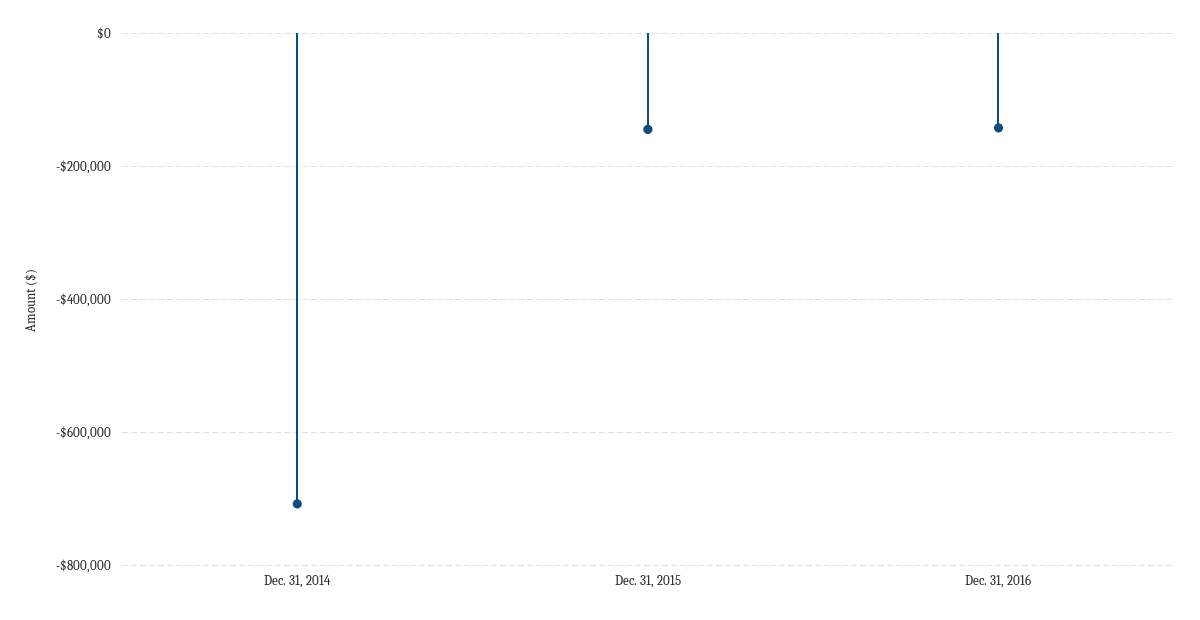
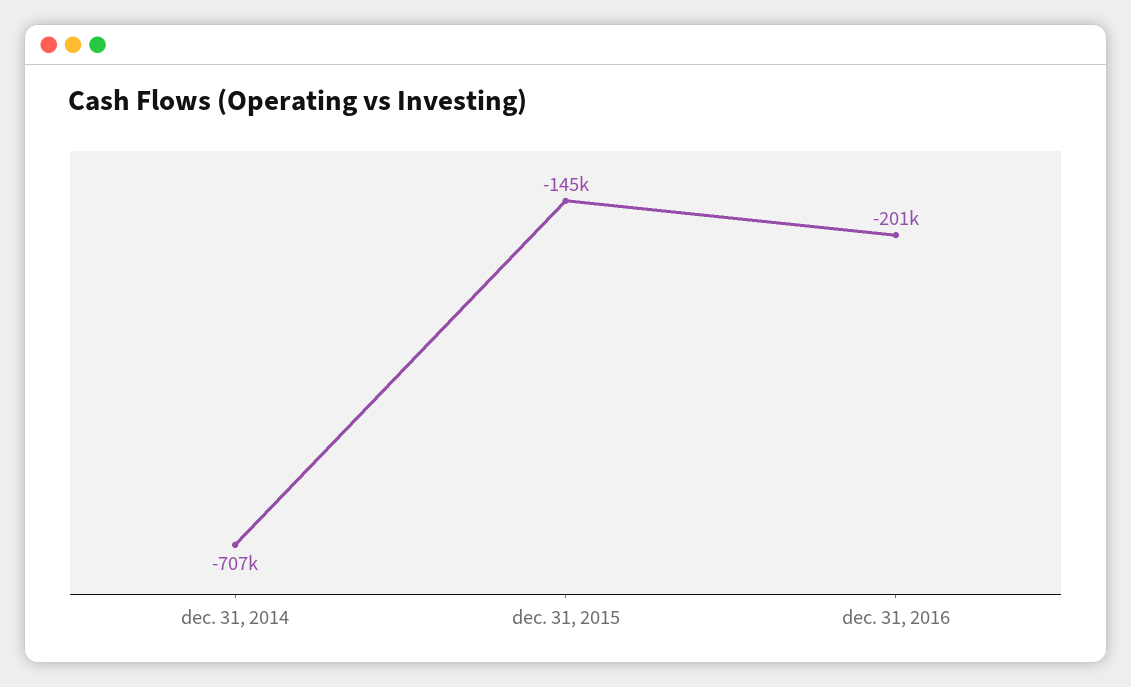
  {
    "Dec. 31, 2014": -707000,
    "Dec. 31, 2015": -145000,
-   "Dec. 31, 2016": -140000
+   "Dec. 31, 2016": -201000
  }

